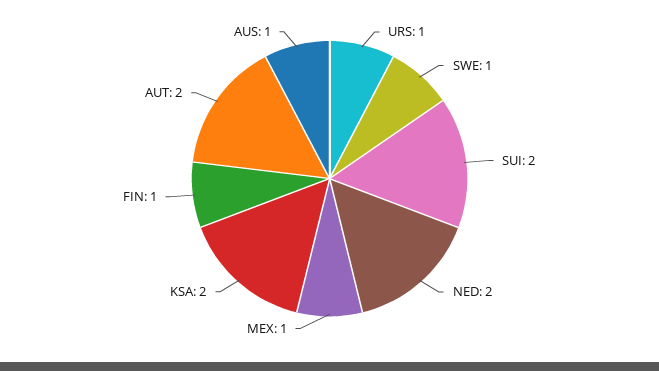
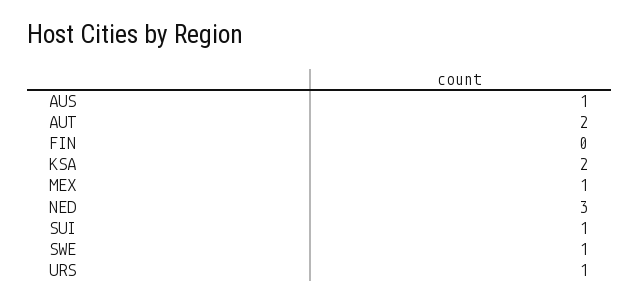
  {
    "URS": 1,
    "SWE": 1,
-   "SUI": 2,
+   "SUI": 1,
-   "NED": 2,
+   "NED": 3,
    "MEX": 1,
    "KSA": 2,
-   "FIN": 1,
+   "FIN": 0,
    "AUT": 2,
    "AUS": 1
  }

